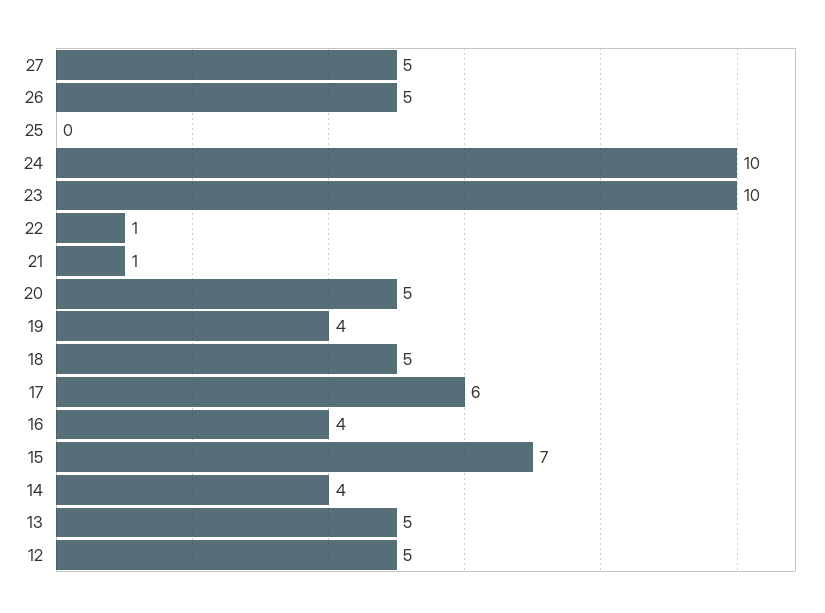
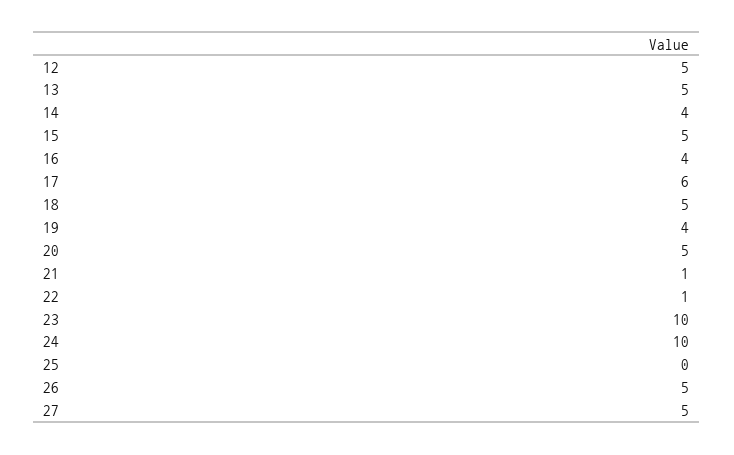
  {
    "27": 5,
    "26": 5,
    "25": 0,
    "24": 10,
    "23": 10,
    "22": 1,
    "21": 1,
    "20": 5,
    "19": 4,
    "18": 5,
    "17": 6,
    "16": 4,
-   "15": 7,
+   "15": 5,
    "14": 4,
    "13": 5,
    "12": 5
  }

